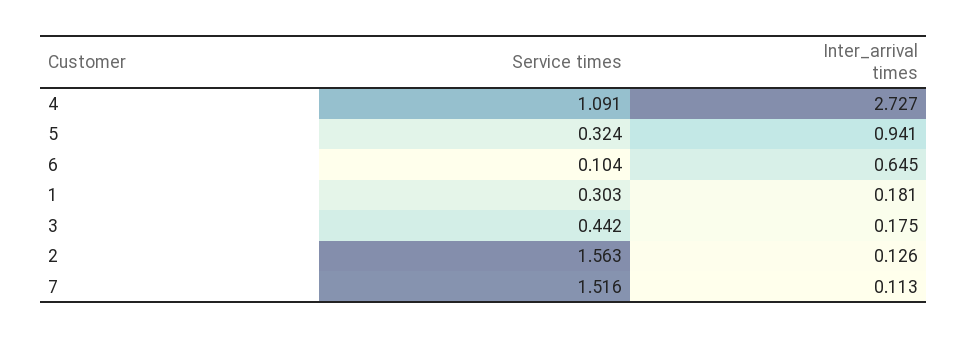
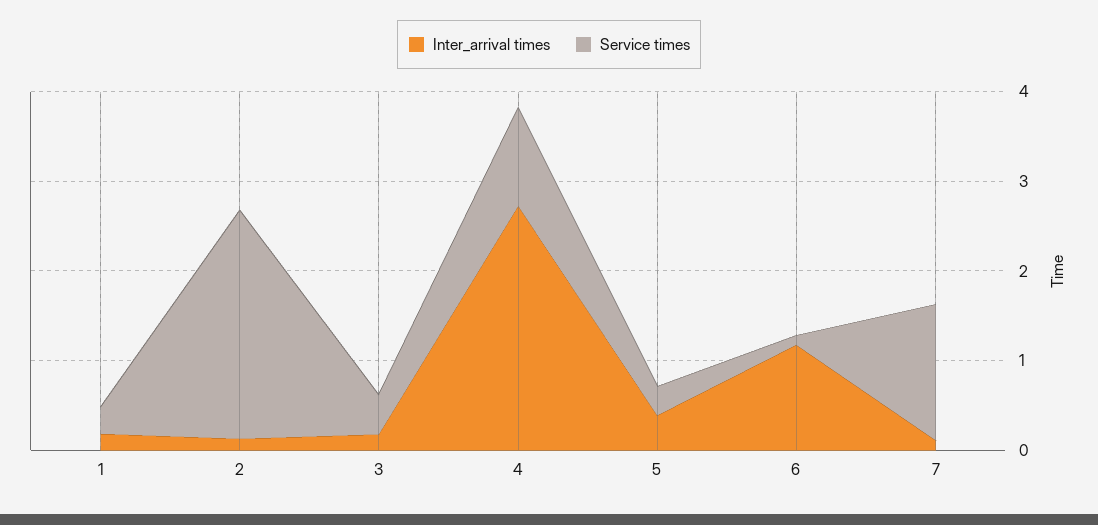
  {
    "Service times": {
      "4": 1.091,
      "5": 0.324,
      "6": 0.104,
      "1": 0.303,
      "3": 0.442,
-     "2": 1.563,
+     "2": 2.6,
      "7": 1.516
    },
    "Inter_arrival times": {
      "4": 2.727,
-     "5": 0.941,
+     "5": 0.4,
-     "6": 0.645,
+     "6": 1.2,
      "1": 0.181,
      "3": 0.175,
      "2": 0.126,
      "7": 0.113
    }
  }

